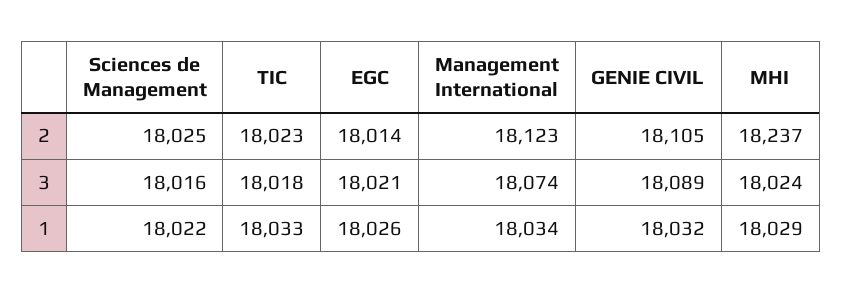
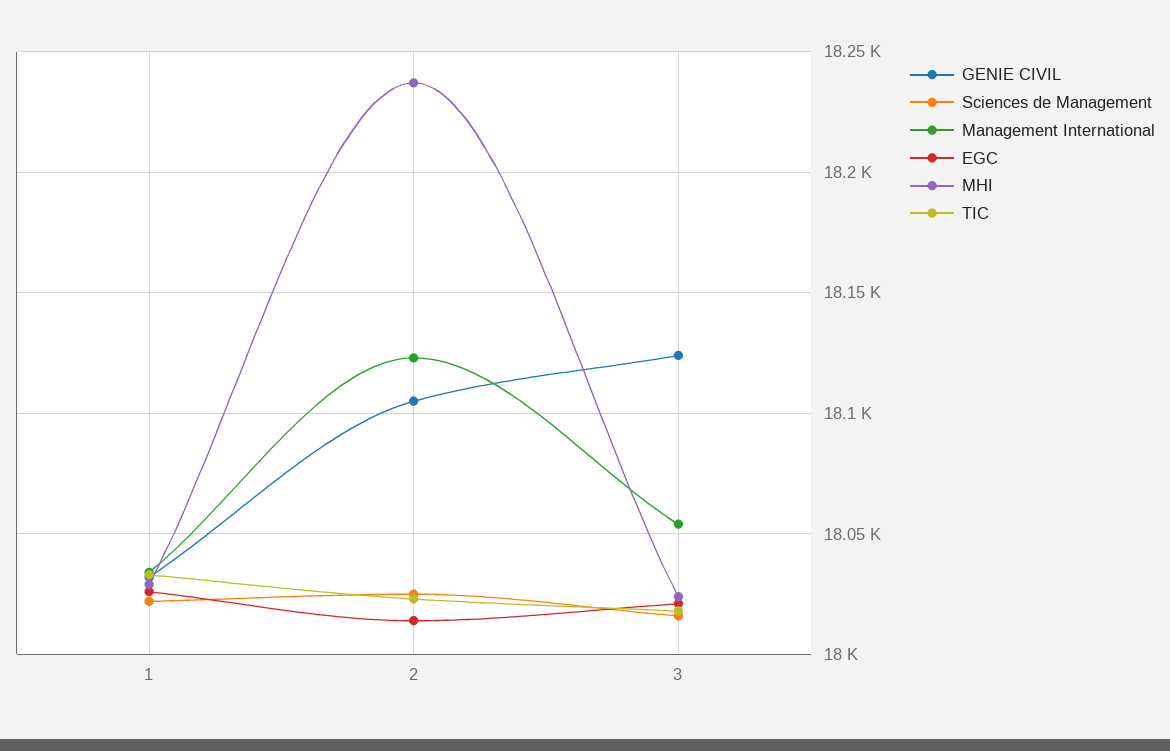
  {
    "Sciences de Management": {
      "2": 18025,
      "3": 18016,
      "1": 18022
    },
    "TIC": {
      "2": 18023,
      "3": 18018,
      "1": 18033
    },
    "EGC": {
      "2": 18014,
      "3": 18021,
      "1": 18026
    },
    "Management International": {
      "2": 18123,
-     "3": 18074,
+     "3": 18055,
      "1": 18034
    },
    "GENIE CIVIL": {
      "2": 18105,
-     "3": 18089,
+     "3": 18125,
      "1": 18032
    },
    "MHI": {
      "2": 18237,
      "3": 18024,
      "1": 18029
    }
  }

